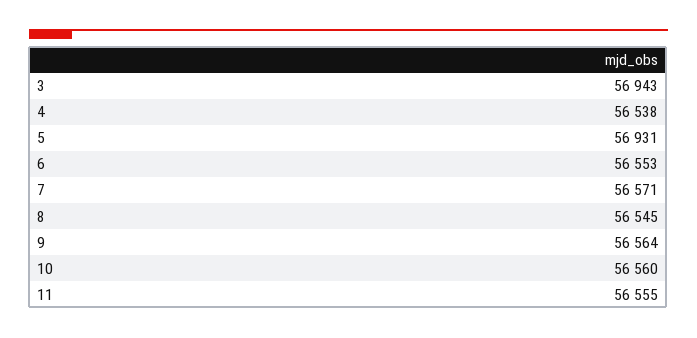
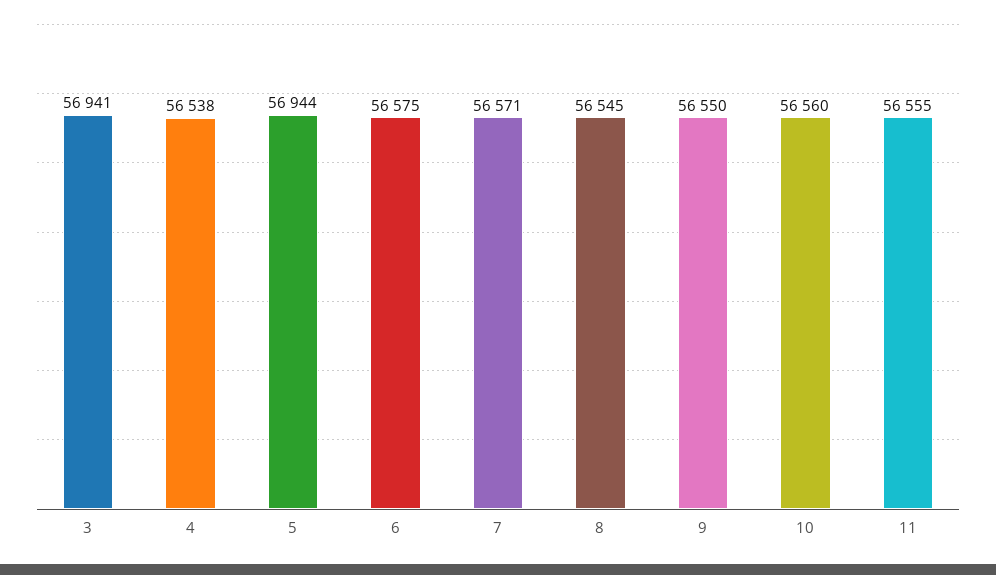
  {
-   "3": 56943,
+   "3": 56941,
    "4": 56538,
-   "5": 56931,
+   "5": 56944,
-   "6": 56553,
+   "6": 56575,
    "7": 56571,
    "8": 56545,
-   "9": 56564,
+   "9": 56550,
    "10": 56560,
    "11": 56555
  }

